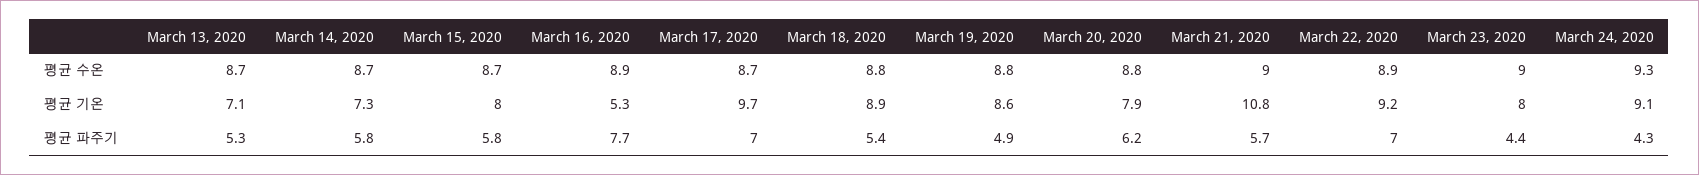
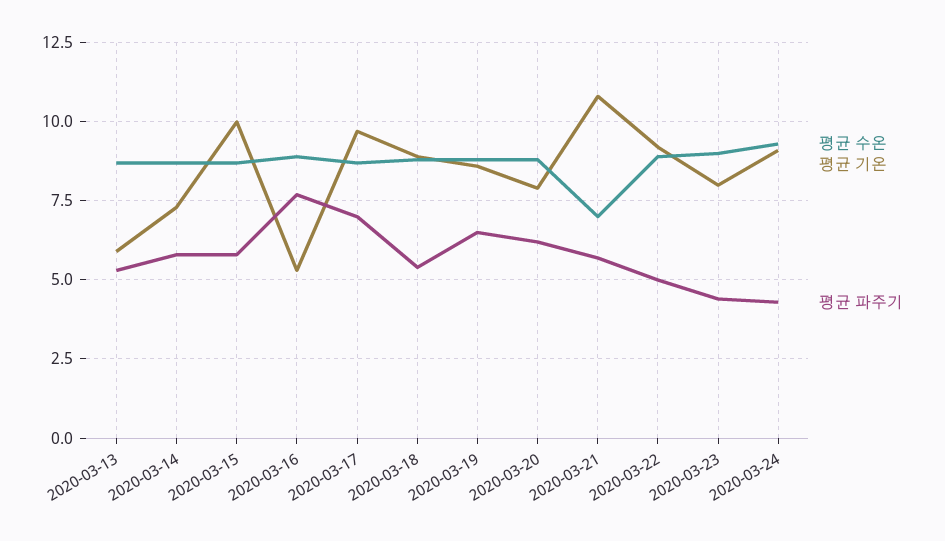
  {
    "평균 수온": {
      "March 13, 2020": 8.7,
      "March 14, 2020": 8.7,
      "March 15, 2020": 8.7,
      "March 16, 2020": 8.9,
      "March 17, 2020": 8.7,
      "March 18, 2020": 8.8,
      "March 19, 2020": 8.8,
      "March 20, 2020": 8.8,
-     "March 21, 2020": 9,
+     "March 21, 2020": 7,
      "March 22, 2020": 8.9,
      "March 23, 2020": 9,
      "March 24, 2020": 9.3
    },
    "평균 기온": {
-     "March 13, 2020": 7.1,
+     "March 13, 2020": 6,
      "March 14, 2020": 7.3,
-     "March 15, 2020": 8,
+     "March 15, 2020": 10,
      "March 16, 2020": 5.3,
      "March 17, 2020": 9.7,
      "March 18, 2020": 8.9,
      "March 19, 2020": 8.6,
      "March 20, 2020": 7.9,
      "March 21, 2020": 10.8,
      "March 22, 2020": 9.2,
      "March 23, 2020": 8,
      "March 24, 2020": 9.1
    },
    "평균 파주기": {
      "March 13, 2020": 5.3,
      "March 14, 2020": 5.8,
      "March 15, 2020": 5.8,
      "March 16, 2020": 7.7,
      "March 17, 2020": 7,
      "March 18, 2020": 5.4,
-     "March 19, 2020": 4.9,
+     "March 19, 2020": 6.5,
      "March 20, 2020": 6.2,
      "March 21, 2020": 5.7,
-     "March 22, 2020": 7,
+     "March 22, 2020": 5,
      "March 23, 2020": 4.4,
      "March 24, 2020": 4.3
    }
  }

